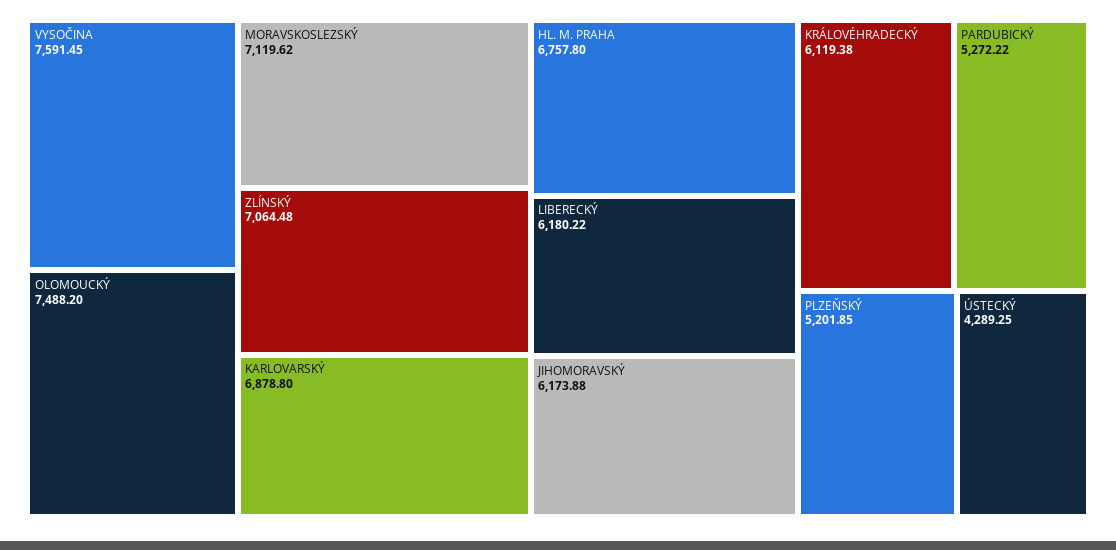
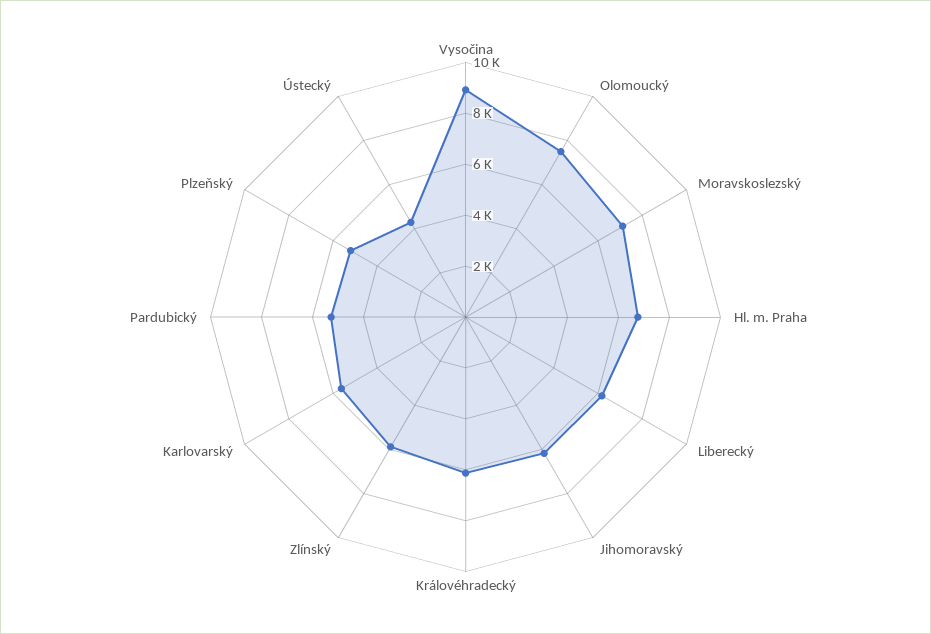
  {
-   "VYSOČINA": 7591.45,
+   "VYSOČINA": 9000,
    "OLOMOUCKÝ": 7488.2,
    "MORAVSKOSLEZSKÝ": 7119.62,
-   "ZLÍNSKÝ": 7064.48,
+   "ZLÍNSKÝ": 6000,
-   "KARLOVARSKÝ": 6878.8,
+   "KARLOVARSKÝ": 5500,
    "HL. M. PRAHA": 6757.8,
    "LIBERECKÝ": 6180.22,
    "JIHOMORAVSKÝ": 6173.88,
    "KRÁLOVÉHRADECKÝ": 6119.38,
    "PARDUBICKÝ": 5272.22,
    "PLZEŇSKÝ": 5201.85,
    "ÚSTECKÝ": 4289.25
  }

